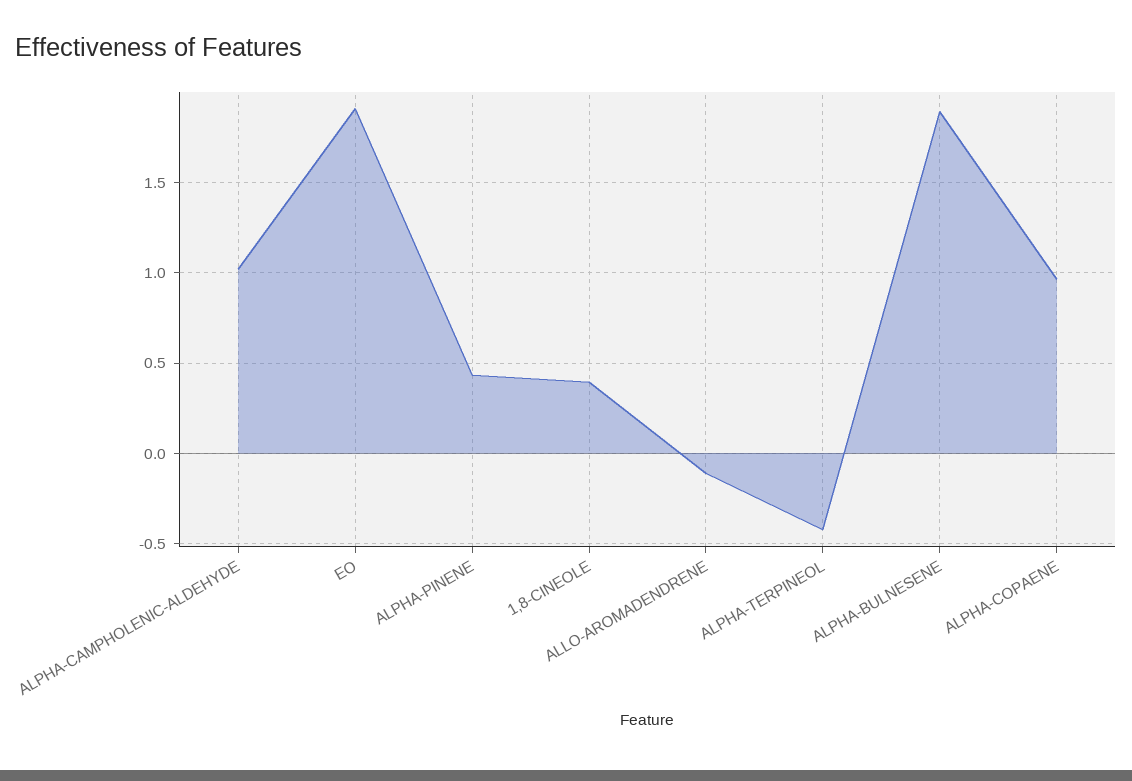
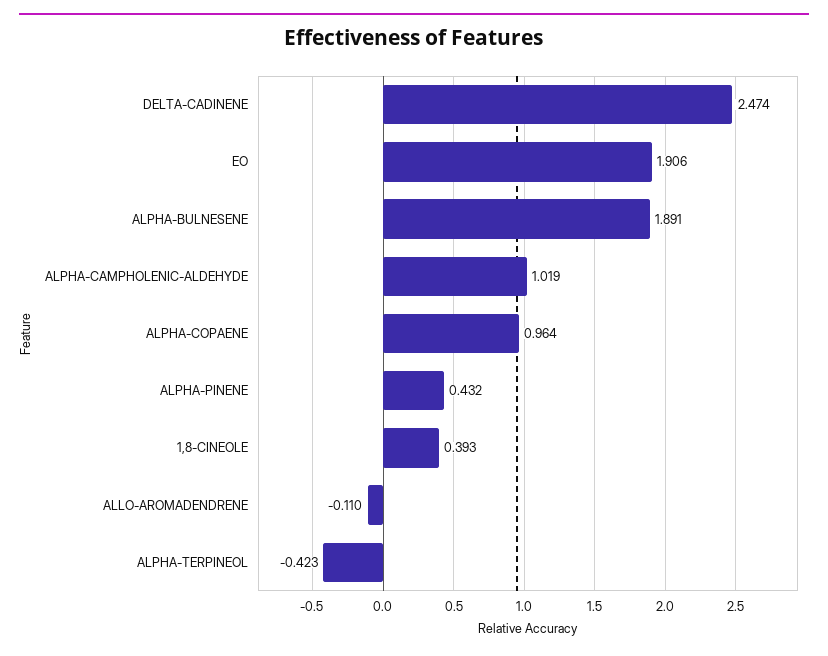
  {
    "ALPHA-CAMPHOLENIC-ALDEHYDE": 1.019,
    "EO": 1.906,
    "ALPHA-PINENE": 0.432,
    "1,8-CINEOLE": 0.393,
    "ALLO-AROMADENDRENE": -0.11,
    "ALPHA-TERPINEOL": -0.423,
    "ALPHA-BULNESENE": 1.891,
-   "ALPHA-COPAENE": 0.964
+   "ALPHA-COPAENE": 0.964,
+   "DELTA-CADINENE": 2.474
  }

